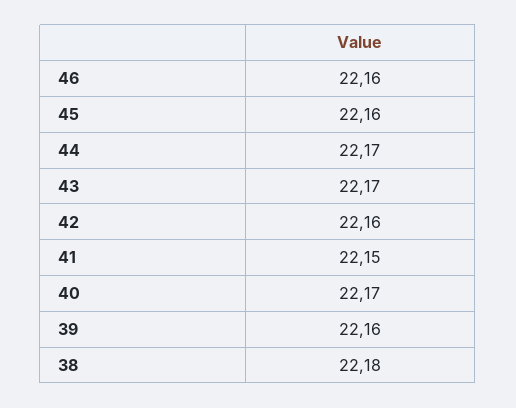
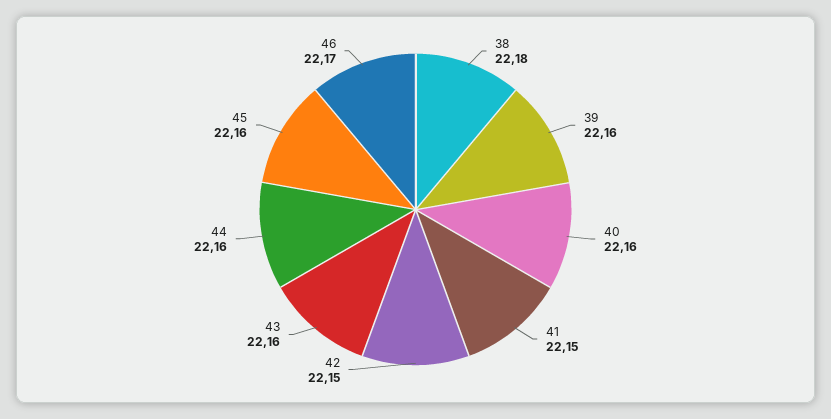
  {
-   "46": 22.16,
+   "46": 22.17,
    "45": 22.16,
-   "44": 22.17,
+   "44": 22.16,
-   "43": 22.17,
+   "43": 22.16,
-   "42": 22.16,
+   "42": 22.15,
    "41": 22.15,
-   "40": 22.17,
+   "40": 22.16,
    "39": 22.16,
    "38": 22.18
  }

